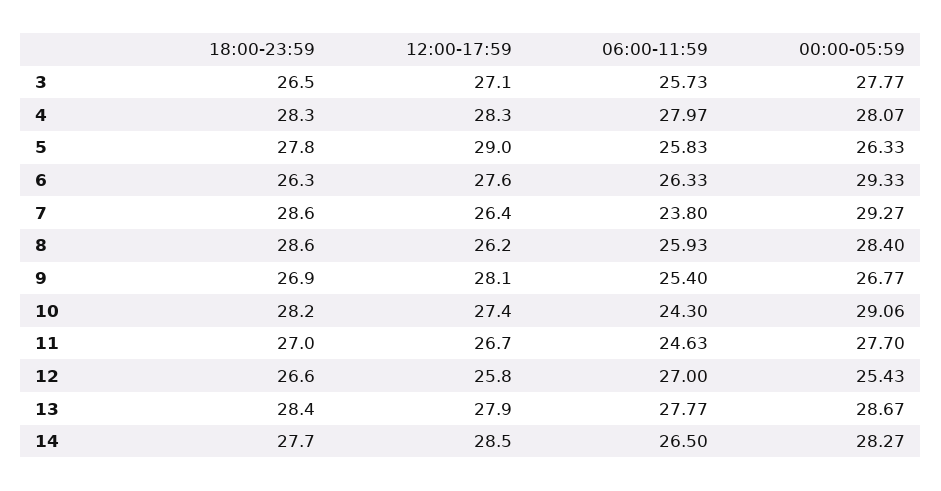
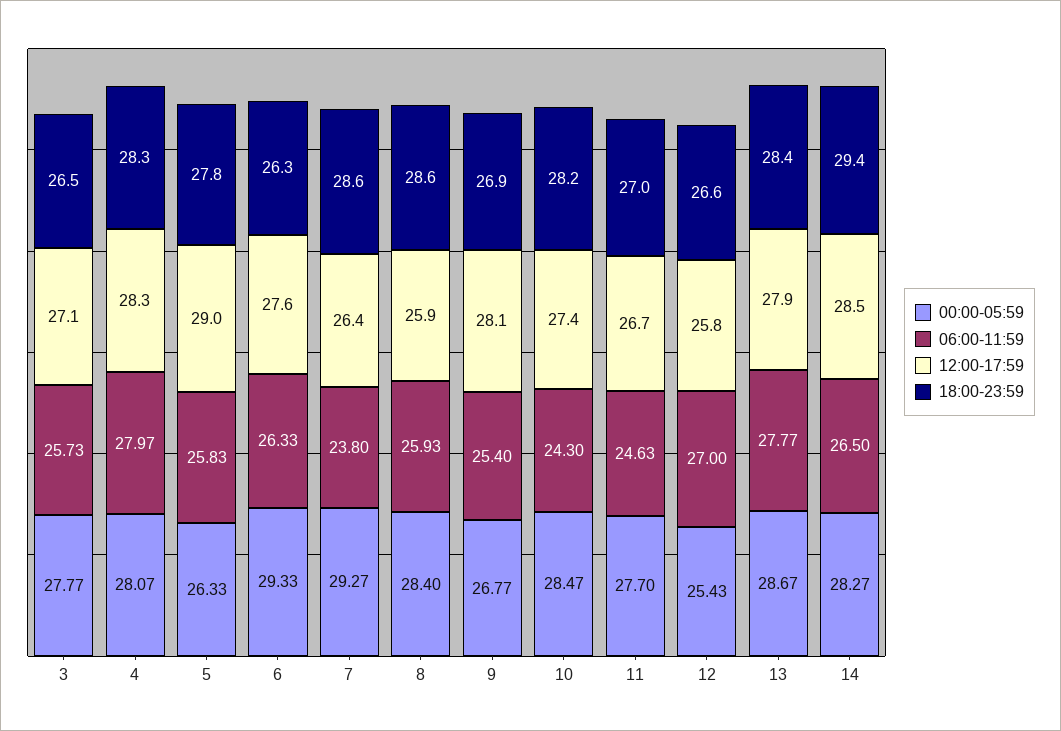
  {
    "18:00-23:59": {
      "3": 26.5,
      "4": 28.3,
      "5": 27.8,
      "6": 26.3,
      "7": 28.6,
      "8": 28.6,
      "9": 26.9,
      "10": 28.2,
      "11": 27,
      "12": 26.6,
      "13": 28.4,
-     "14": 27.7
+     "14": 29.4
    },
    "12:00-17:59": {
      "3": 27.1,
      "4": 28.3,
      "5": 29,
      "6": 27.6,
      "7": 26.4,
-     "8": 26.2,
+     "8": 25.9,
      "9": 28.1,
      "10": 27.4,
      "11": 26.7,
      "12": 25.8,
      "13": 27.9,
      "14": 28.5
    },
    "06:00-11:59": {
      "3": 25.73,
      "4": 27.97,
      "5": 25.83,
      "6": 26.33,
      "7": 23.8,
      "8": 25.93,
      "9": 25.4,
      "10": 24.3,
      "11": 24.63,
      "12": 27,
      "13": 27.77,
      "14": 26.5
    },
    "00:00-05:59": {
      "3": 27.77,
      "4": 28.07,
      "5": 26.33,
      "6": 29.33,
      "7": 29.27,
      "8": 28.4,
      "9": 26.77,
-     "10": 29.06,
+     "10": 28.47,
      "11": 27.7,
      "12": 25.43,
      "13": 28.67,
      "14": 28.27
    }
  }

